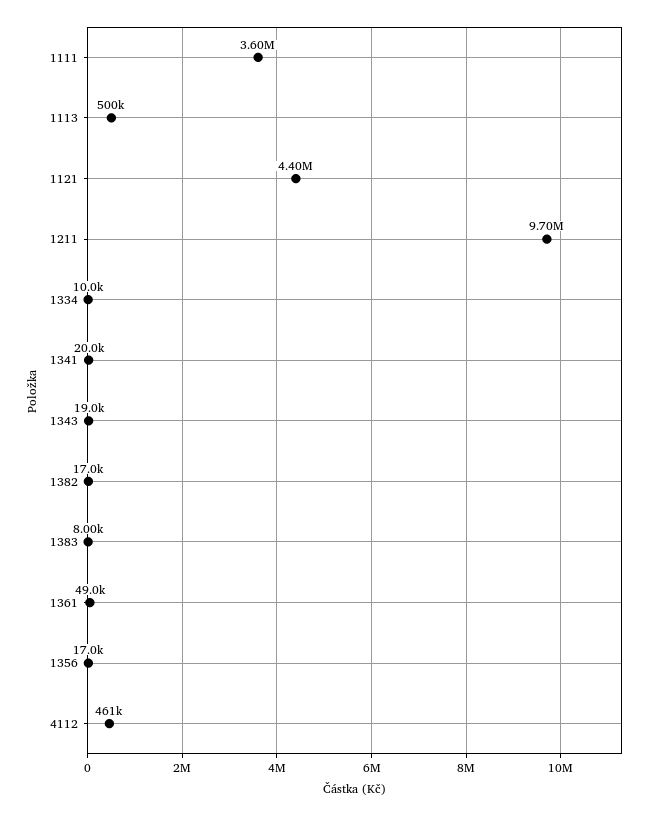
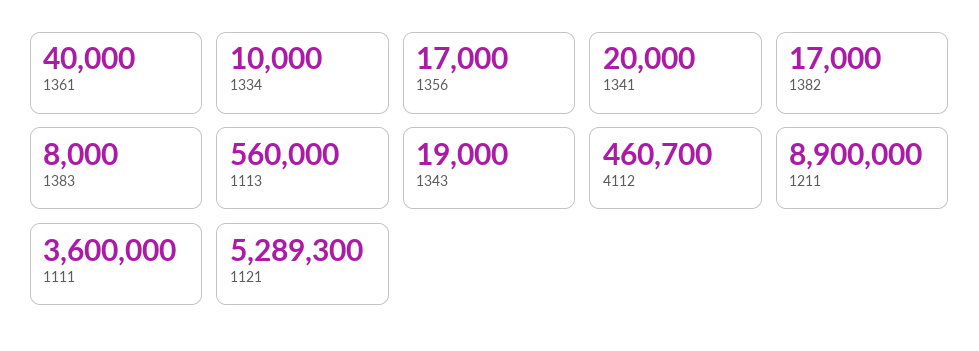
  {
    "1111": 3600000,
-   "1113": 500000,
+   "1113": 560000,
-   "1121": 4400000,
+   "1121": 5289300,
-   "1211": 9700000,
+   "1211": 8900000,
    "1334": 10000,
    "1341": 20000,
    "1343": 19000,
    "1382": 17000,
    "1383": 8000,
-   "1361": 49000,
+   "1361": 40000,
    "1356": 17000,
    "4112": 460700
  }

